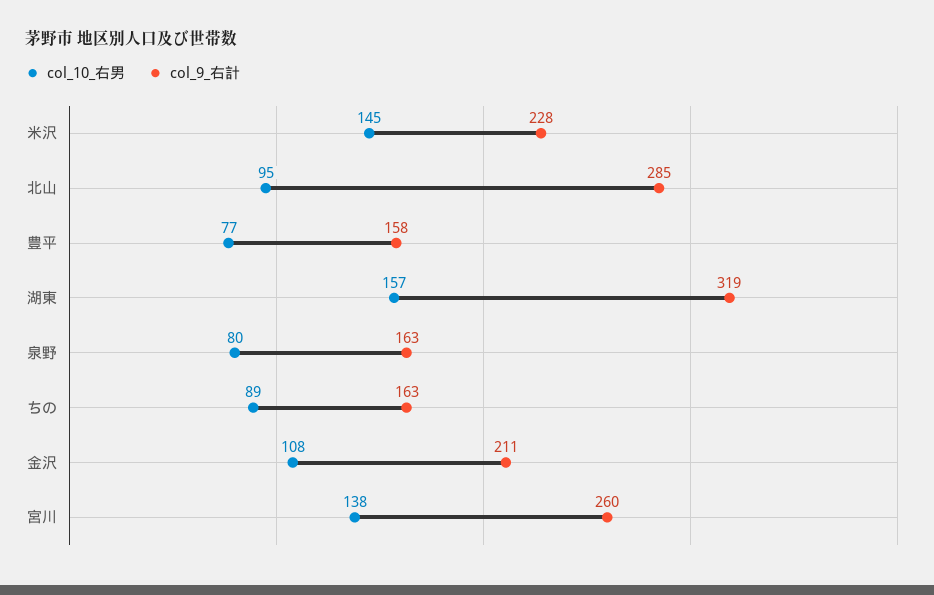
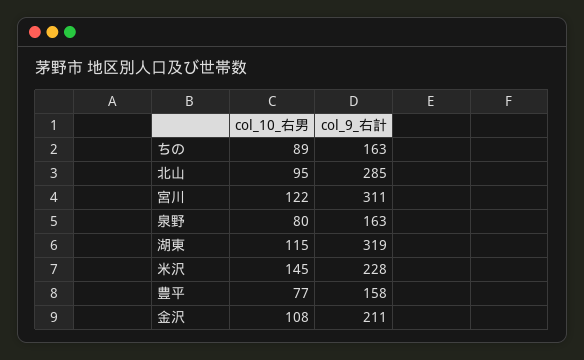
  {
    "col_10_右男": {
      "米沢": 145,
      "北山": 95,
      "豊平": 77,
-     "湖東": 157,
+     "湖東": 115,
      "泉野": 80,
      "ちの": 89,
      "金沢": 108,
-     "宮川": 138
+     "宮川": 122
    },
    "col_9_右計": {
      "米沢": 228,
      "北山": 285,
      "豊平": 158,
      "湖東": 319,
      "泉野": 163,
      "ちの": 163,
      "金沢": 211,
-     "宮川": 260
+     "宮川": 311
    }
  }

